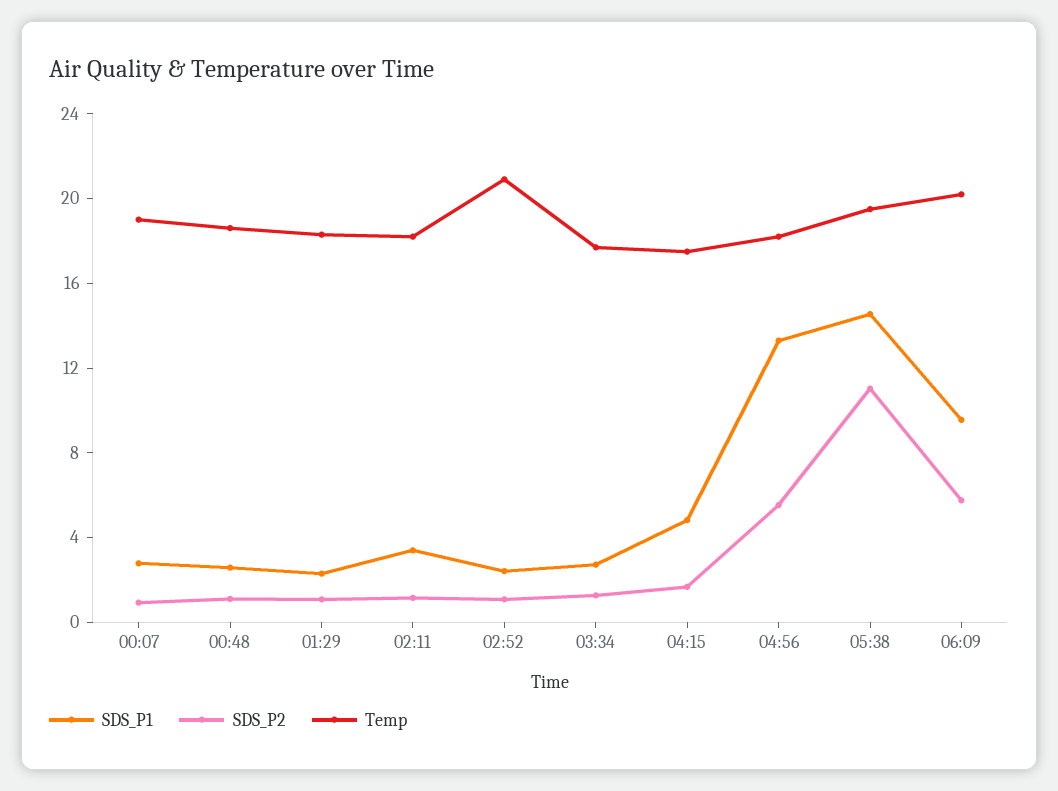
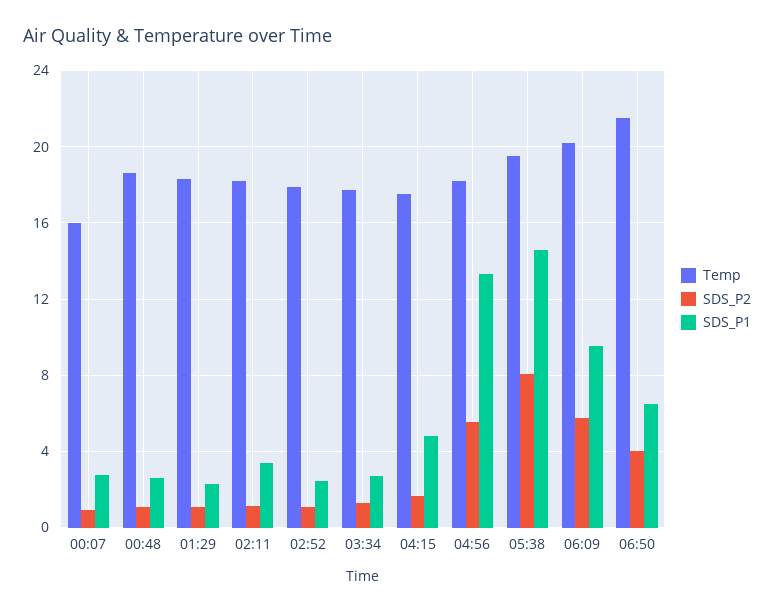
  {
    "SDS_P1": {
      "00:07": 3,
      "00:48": 2.5,
      "01:29": 2.5,
      "02:11": 3.5,
      "02:52": 2.5,
      "03:34": 2.5,
      "04:15": 5,
      "04:56": 13.5,
      "05:38": 14.5,
-     "06:09": 9.5
+     "06:09": 9.5,
+     "06:50": 6.5
    },
    "SDS_P2": {
      "00:07": 1,
      "00:48": 1,
      "01:29": 1,
      "02:11": 1,
      "02:52": 1,
      "03:34": 1.5,
      "04:15": 1.5,
      "04:56": 5.5,
-     "05:38": 11,
+     "05:38": 8,
-     "06:09": 6
+     "06:09": 6,
+     "06:50": 4
    },
    "Temp": {
-     "00:07": 19,
+     "00:07": 16,
      "00:48": 18.5,
      "01:29": 18.5,
      "02:11": 18,
-     "02:52": 21,
+     "02:52": 18,
      "03:34": 17.5,
      "04:15": 17.5,
      "04:56": 18,
      "05:38": 19.5,
-     "06:09": 20
+     "06:09": 20,
+     "06:50": 21.5
    }
  }

